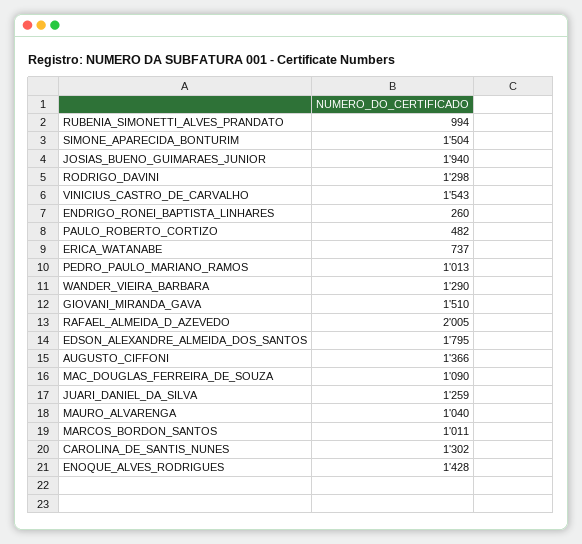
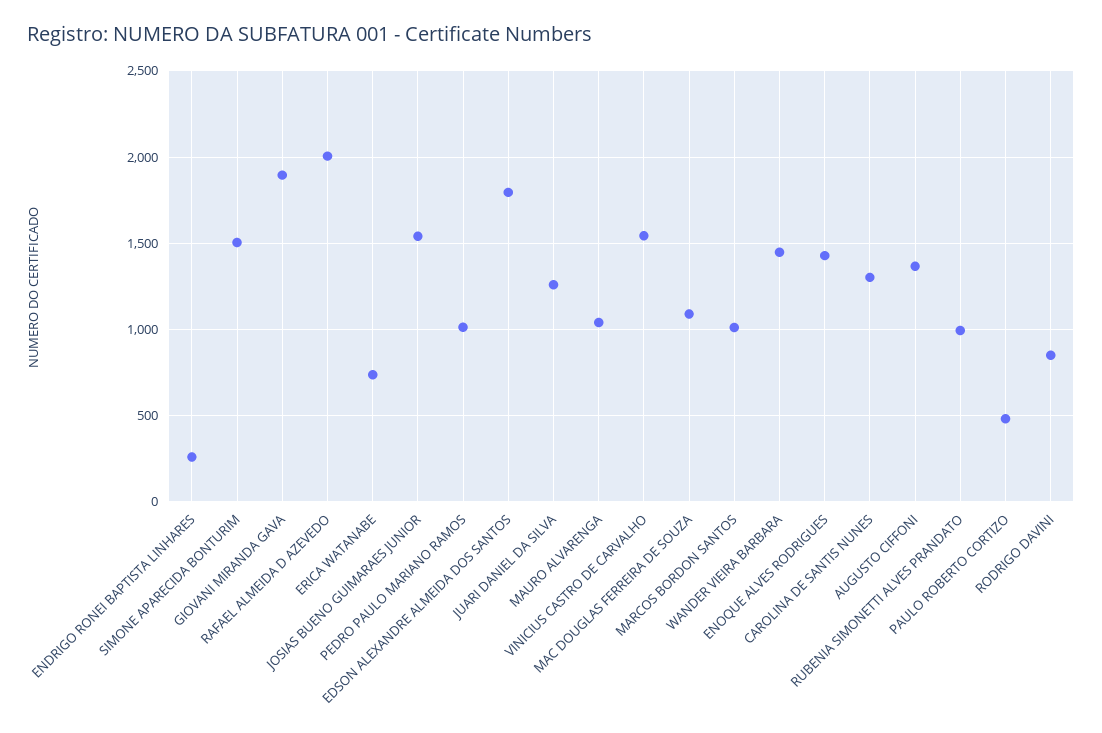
  {
    "RUBENIA_SIMONETTI_ALVES_PRANDATO": 994,
    "SIMONE_APARECIDA_BONTURIM": 1504,
-   "JOSIAS_BUENO_GUIMARAES_JUNIOR": 1940,
+   "JOSIAS_BUENO_GUIMARAES_JUNIOR": 1550,
-   "RODRIGO_DAVINI": 1298,
+   "RODRIGO_DAVINI": 850,
    "VINICIUS_CASTRO_DE_CARVALHO": 1543,
    "ENDRIGO_RONEI_BAPTISTA_LINHARES": 260,
    "PAULO_ROBERTO_CORTIZO": 482,
    "ERICA_WATANABE": 737,
    "PEDRO_PAULO_MARIANO_RAMOS": 1013,
-   "WANDER_VIEIRA_BARBARA": 1290,
+   "WANDER_VIEIRA_BARBARA": 1450,
-   "GIOVANI_MIRANDA_GAVA": 1510,
+   "GIOVANI_MIRANDA_GAVA": 1900,
    "RAFAEL_ALMEIDA_D_AZEVEDO": 2005,
    "EDSON_ALEXANDRE_ALMEIDA_DOS_SANTOS": 1795,
    "AUGUSTO_CIFFONI": 1366,
    "MAC_DOUGLAS_FERREIRA_DE_SOUZA": 1090,
    "JUARI_DANIEL_DA_SILVA": 1259,
    "MAURO_ALVARENGA": 1040,
    "MARCOS_BORDON_SANTOS": 1011,
    "CAROLINA_DE_SANTIS_NUNES": 1302,
    "ENOQUE_ALVES_RODRIGUES": 1428
  }

